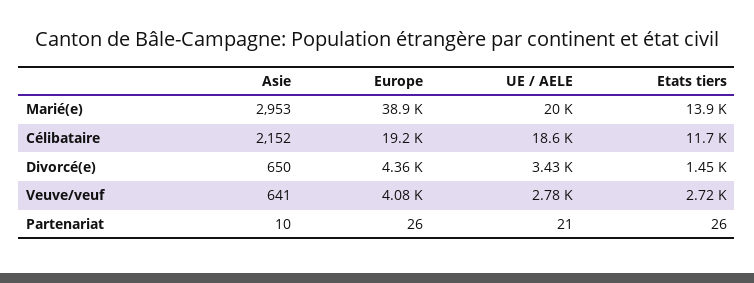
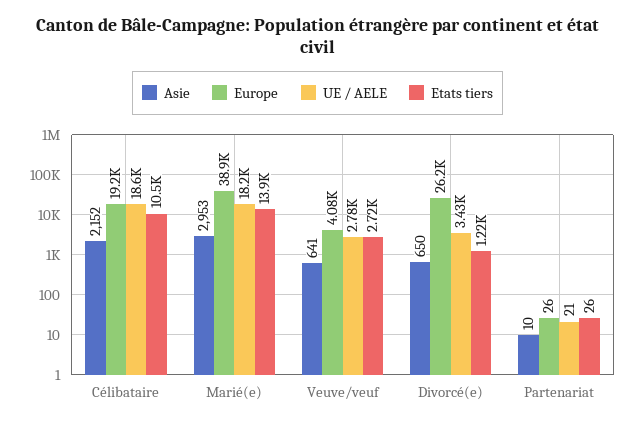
  {
    "Asie": {
      "Marié(e)": 2953,
      "Célibataire": 2152,
      "Divorcé(e)": 650,
      "Veuve/veuf": 641,
      "Partenariat": 10
    },
    "Europe": {
      "Marié(e)": 38900,
      "Célibataire": 19200,
-     "Divorcé(e)": 4360,
+     "Divorcé(e)": 26200,
      "Veuve/veuf": 4080,
      "Partenariat": 26
    },
    "UE / AELE": {
-     "Marié(e)": 20000,
+     "Marié(e)": 18200,
      "Célibataire": 18600,
      "Divorcé(e)": 3430,
      "Veuve/veuf": 2780,
      "Partenariat": 21
    },
    "Etats tiers": {
      "Marié(e)": 13900,
-     "Célibataire": 11700,
+     "Célibataire": 10500,
-     "Divorcé(e)": 1450,
+     "Divorcé(e)": 1220,
      "Veuve/veuf": 2720,
      "Partenariat": 26
    }
  }

